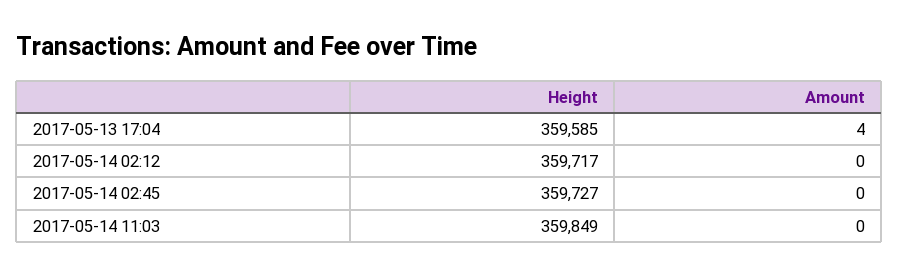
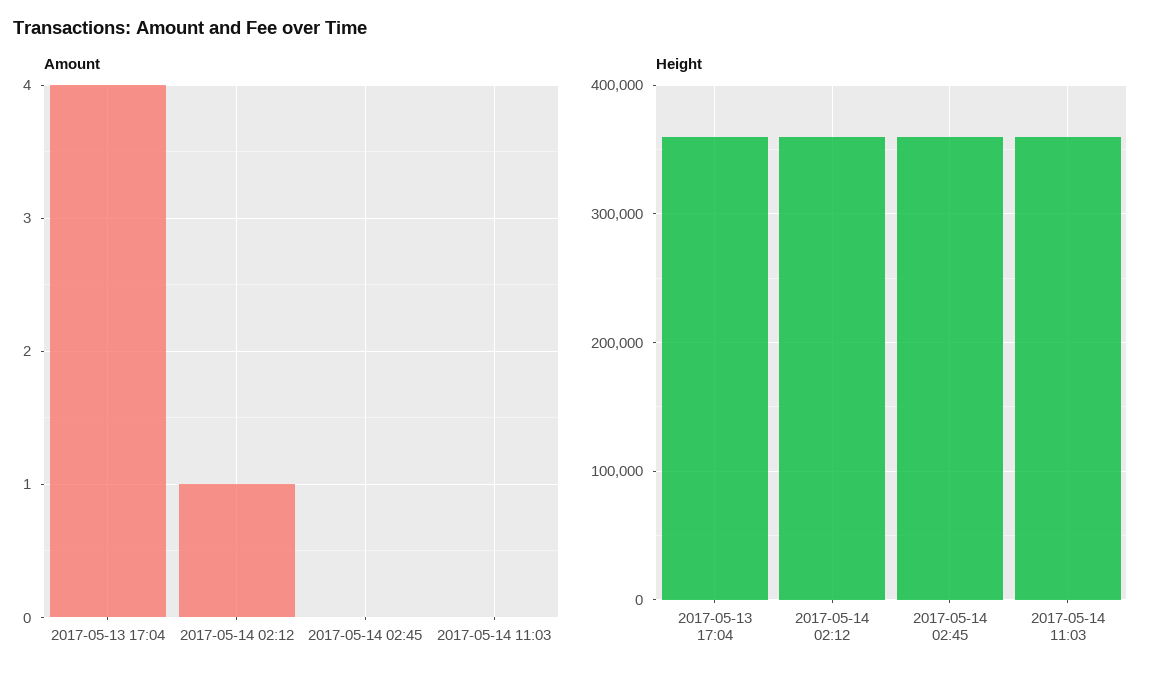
  {
    "Height": {
      "2017-05-13 17:04": 359585,
      "2017-05-14 02:12": 359717,
      "2017-05-14 02:45": 359727,
      "2017-05-14 11:03": 359849
    },
    "Amount": {
      "2017-05-13 17:04": 4,
-     "2017-05-14 02:12": 0,
+     "2017-05-14 02:12": 1,
      "2017-05-14 02:45": 0,
      "2017-05-14 11:03": 0
    }
  }

